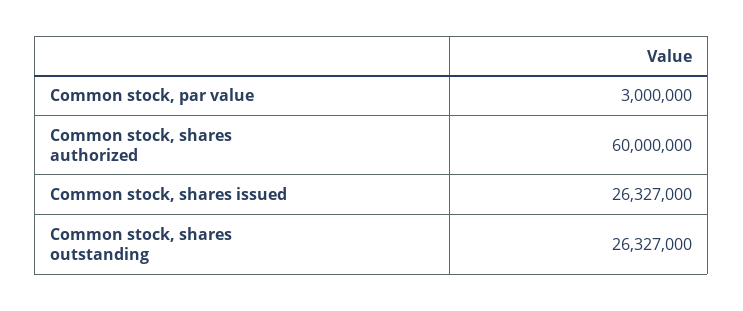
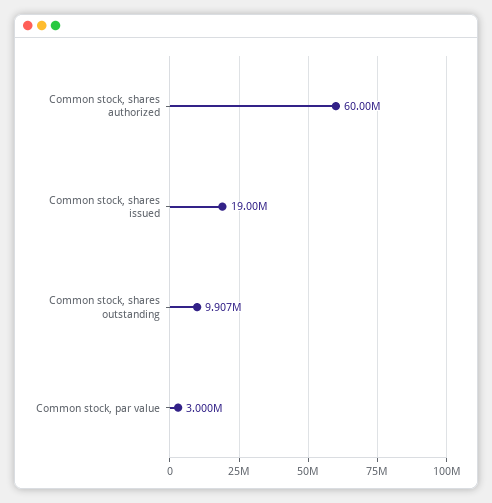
  {
    "Common stock, par value": 3000000,
    "Common stock, shares authorized": 60000000,
-   "Common stock, shares issued": 26327000,
+   "Common stock, shares issued": 19000000,
-   "Common stock, shares outstanding": 26327000
+   "Common stock, shares outstanding": 9907000
  }

